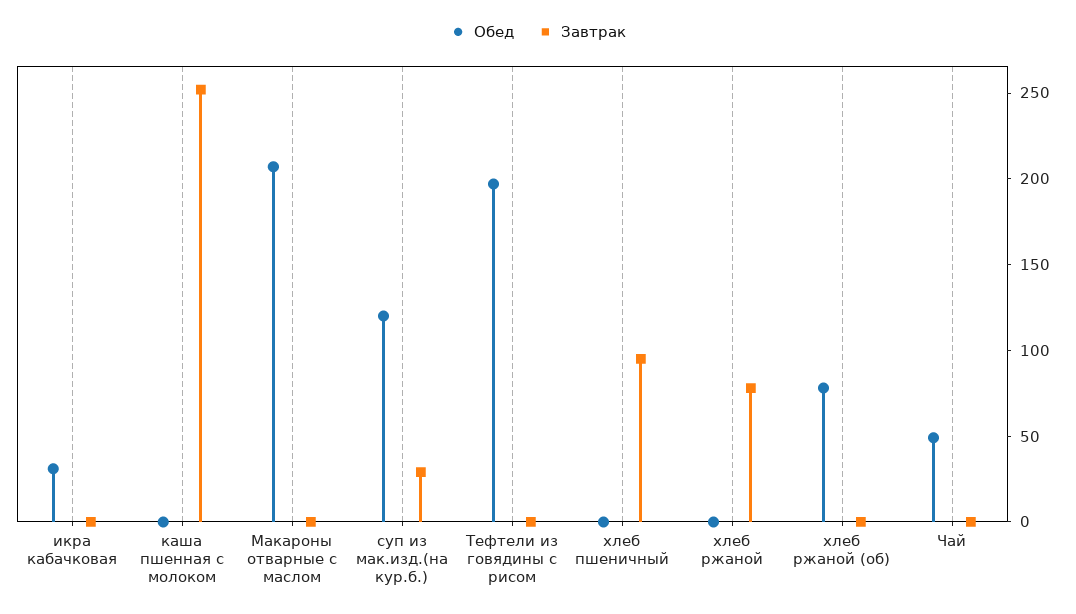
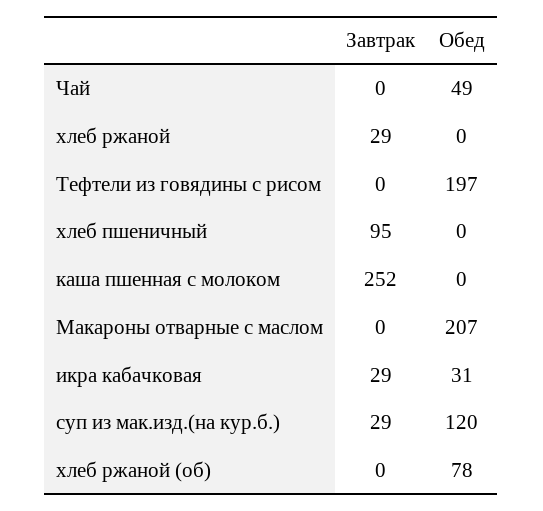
  {
    "Обед": {
      "икра кабачковая": 31,
      "каша пшенная с молоком": 0,
      "Макароны отварные с маслом": 207,
      "суп из мак.изд.(на кур.б.)": 120,
      "Тефтели из говядины с рисом": 197,
      "хлеб пшеничный": 0,
      "хлеб ржаной": 0,
      "хлеб ржаной (об)": 78,
      "Чай": 49
    },
    "Завтрак": {
-     "икра кабачковая": 0,
+     "икра кабачковая": 29,
      "каша пшенная с молоком": 252,
      "Макароны отварные с маслом": 0,
      "суп из мак.изд.(на кур.б.)": 29,
      "Тефтели из говядины с рисом": 0,
      "хлеб пшеничный": 95,
-     "хлеб ржаной": 80,
+     "хлеб ржаной": 29,
      "хлеб ржаной (об)": 0,
      "Чай": 0
    }
  }

